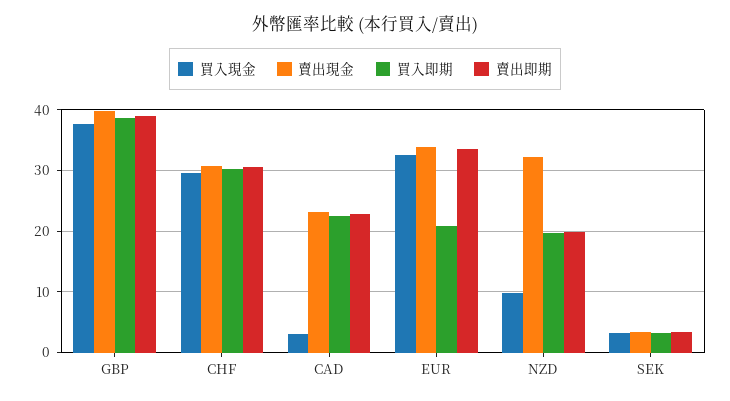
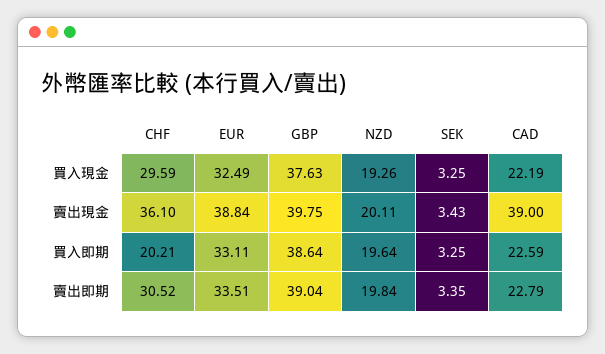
  {
    "買入現金": {
      "GBP": 37.63,
      "CHF": 29.59,
-     "CAD": 3,
+     "CAD": 22.19,
      "EUR": 32.49,
-     "NZD": 10,
+     "NZD": 19.26,
      "SEK": 3.25
    },
    "賣出現金": {
      "GBP": 39.75,
-     "CHF": 31,
+     "CHF": 36.1,
-     "CAD": 23,
+     "CAD": 39,
-     "EUR": 34,
+     "EUR": 38.84,
-     "NZD": 32,
+     "NZD": 20.11,
      "SEK": 3.43
    },
    "買入即期": {
      "GBP": 38.64,
-     "CHF": 30,
+     "CHF": 20.21,
      "CAD": 22.59,
-     "EUR": 21,
+     "EUR": 33.11,
      "NZD": 19.64,
      "SEK": 3.25
    },
    "賣出即期": {
      "GBP": 39.04,
      "CHF": 30.52,
      "CAD": 22.79,
      "EUR": 33.51,
      "NZD": 19.84,
      "SEK": 3.35
    }
  }

